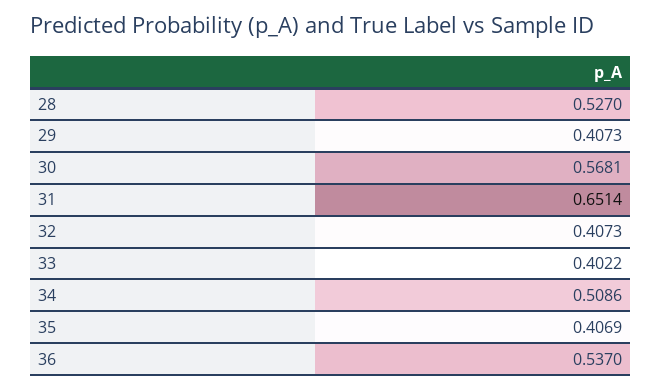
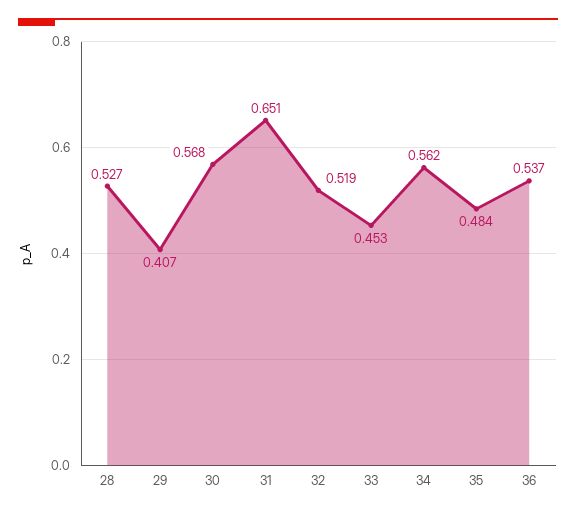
  {
    "28": 0.527,
    "29": 0.4073,
    "30": 0.5681,
    "31": 0.6514,
-   "32": 0.4073,
+   "32": 0.519,
-   "33": 0.4022,
+   "33": 0.453,
-   "34": 0.5086,
+   "34": 0.562,
-   "35": 0.4069,
+   "35": 0.484,
    "36": 0.537
  }

